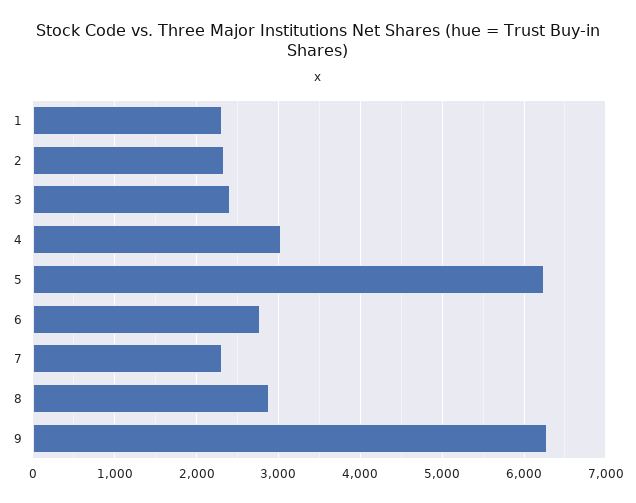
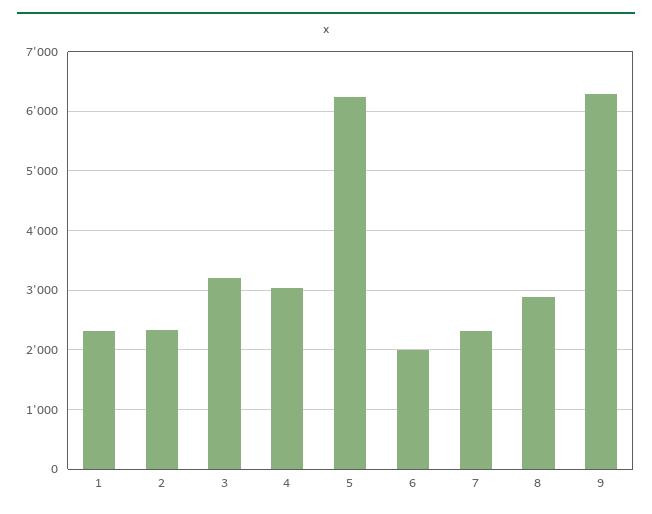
  {
    "1": 2300,
    "2": 2300,
-   "3": 2400,
+   "3": 3200,
    "4": 3000,
    "5": 6200,
-   "6": 2800,
+   "6": 2000,
    "7": 2300,
    "8": 2900,
    "9": 6300
  }

